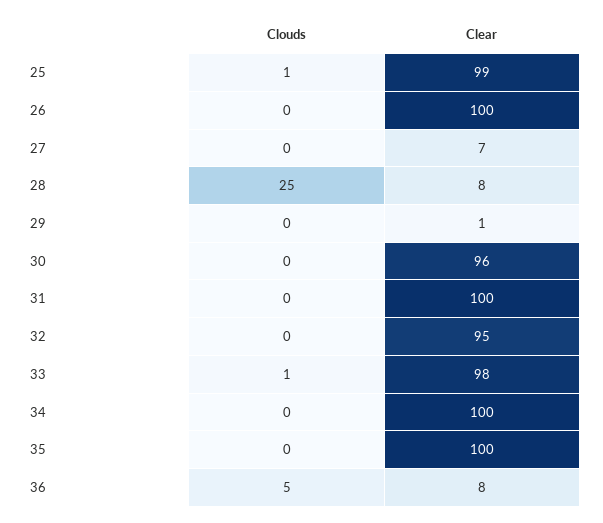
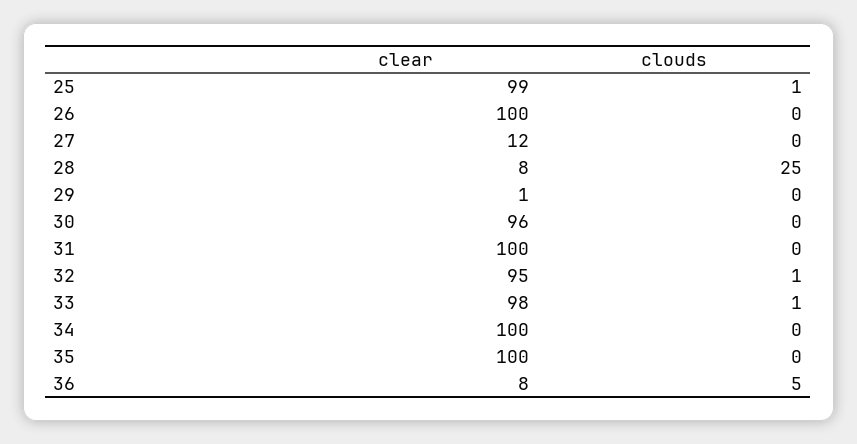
  {
    "Clouds": {
      "25": 1,
      "26": 0,
      "27": 0,
      "28": 25,
      "29": 0,
      "30": 0,
      "31": 0,
-     "32": 0,
+     "32": 1,
      "33": 1,
      "34": 0,
      "35": 0,
      "36": 5
    },
    "Clear": {
      "25": 99,
      "26": 100,
-     "27": 7,
+     "27": 12,
      "28": 8,
      "29": 1,
      "30": 96,
      "31": 100,
      "32": 95,
      "33": 98,
      "34": 100,
      "35": 100,
      "36": 8
    }
  }

